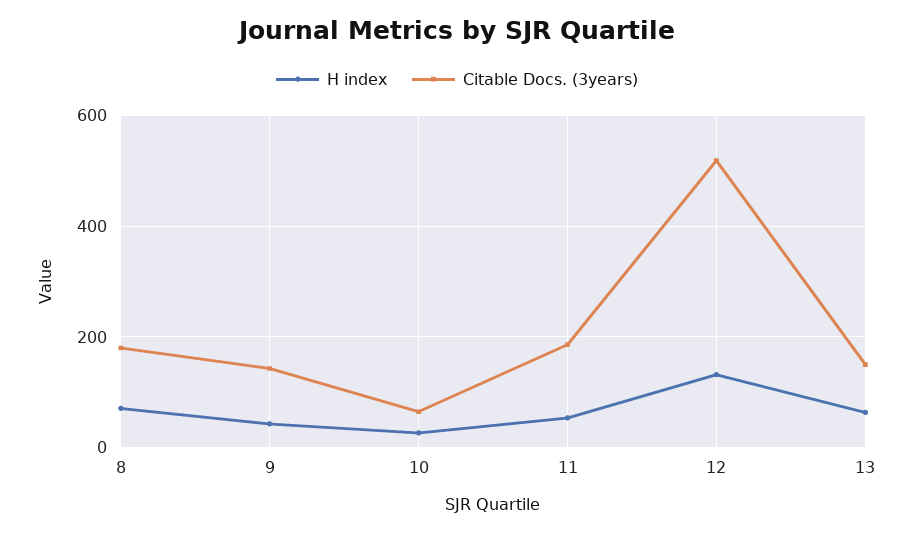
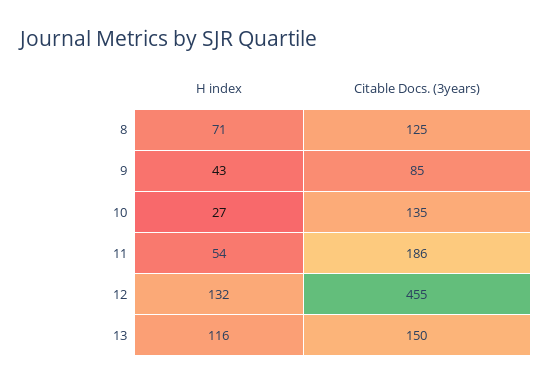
  {
    "H index": {
      "8": 71,
      "9": 43,
      "10": 27,
      "11": 54,
      "12": 132,
-     "13": 60
+     "13": 116
    },
    "Citable Docs. (3years)": {
-     "8": 180,
+     "8": 125,
-     "9": 140,
+     "9": 85,
-     "10": 60,
+     "10": 135,
      "11": 186,
-     "12": 520,
+     "12": 455,
      "13": 150
    }
  }

